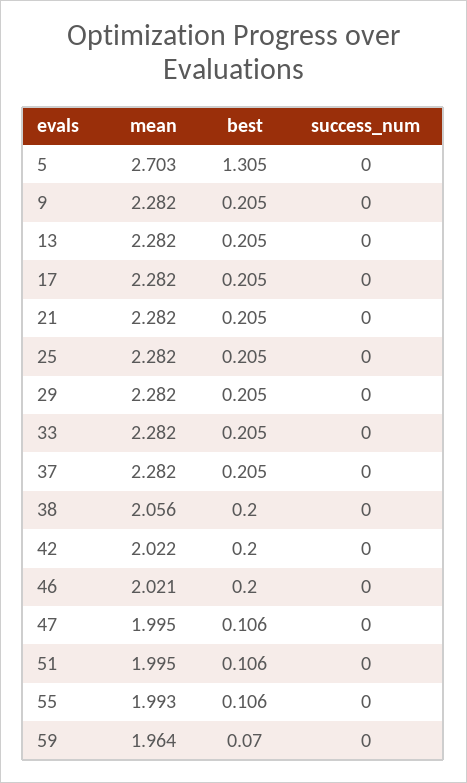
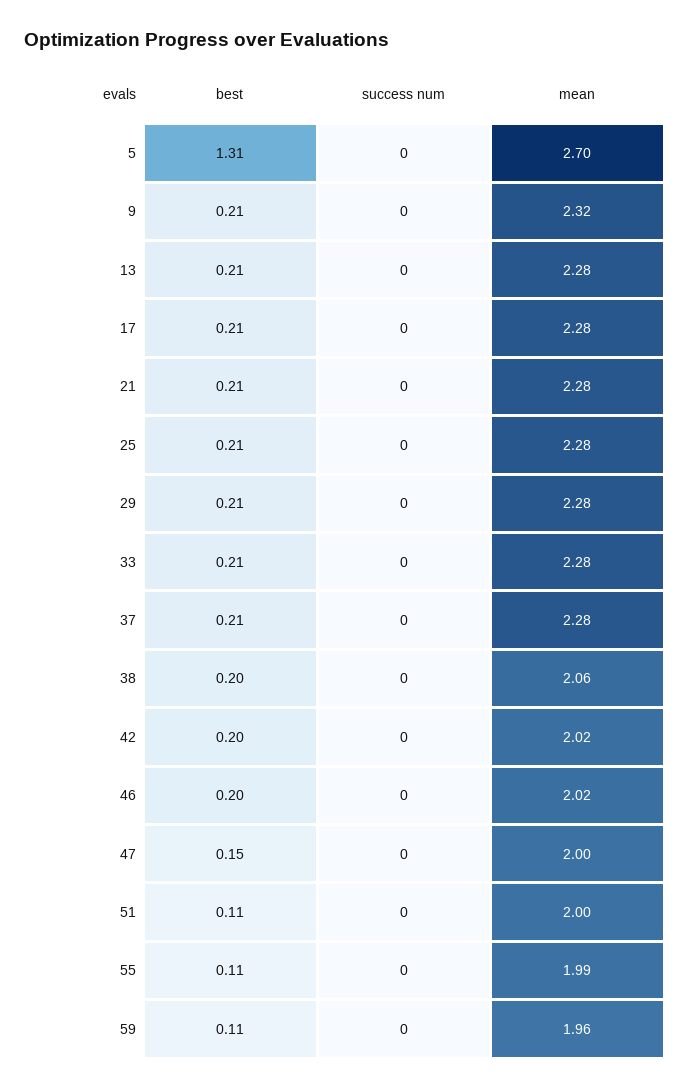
  {
    "mean": {
      "5": 2.703,
-     "9": 2.282,
+     "9": 2.32,
      "13": 2.282,
      "17": 2.282,
      "21": 2.282,
      "25": 2.282,
      "29": 2.282,
      "33": 2.282,
      "37": 2.282,
      "38": 2.056,
      "42": 2.022,
      "46": 2.021,
      "47": 1.995,
      "51": 1.995,
      "55": 1.993,
      "59": 1.964
    },
    "best": {
      "5": 1.305,
      "9": 0.205,
      "13": 0.205,
      "17": 0.205,
      "21": 0.205,
      "25": 0.205,
      "29": 0.205,
      "33": 0.205,
      "37": 0.205,
      "38": 0.2,
      "42": 0.2,
      "46": 0.2,
-     "47": 0.106,
+     "47": 0.15,
      "51": 0.106,
      "55": 0.106,
-     "59": 0.07
+     "59": 0.11
    },
    "success_num": {
      "5": 0,
      "9": 0,
      "13": 0,
      "17": 0,
      "21": 0,
      "25": 0,
      "29": 0,
      "33": 0,
      "37": 0,
      "38": 0,
      "42": 0,
      "46": 0,
      "47": 0,
      "51": 0,
      "55": 0,
      "59": 0
    }
  }

